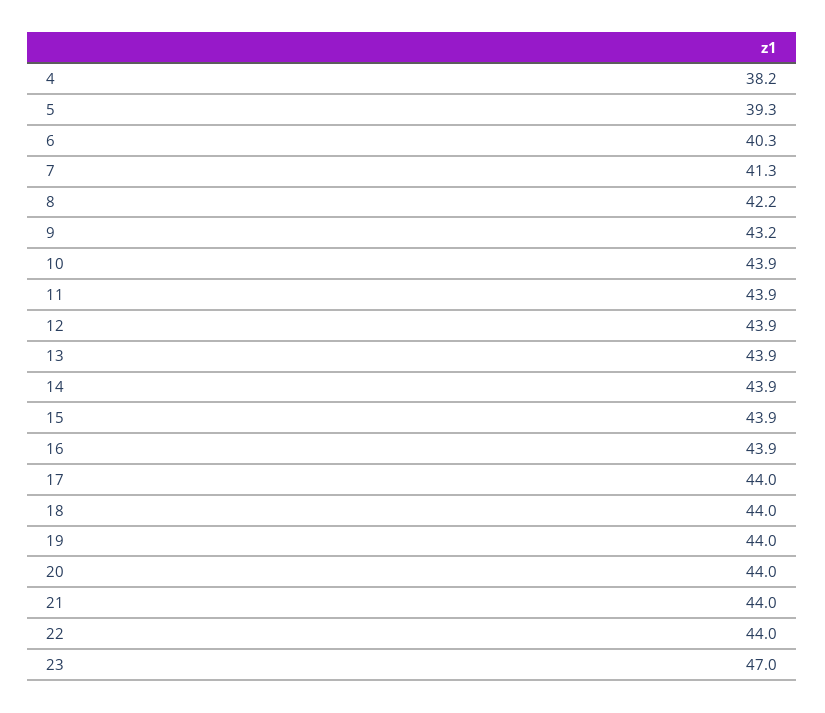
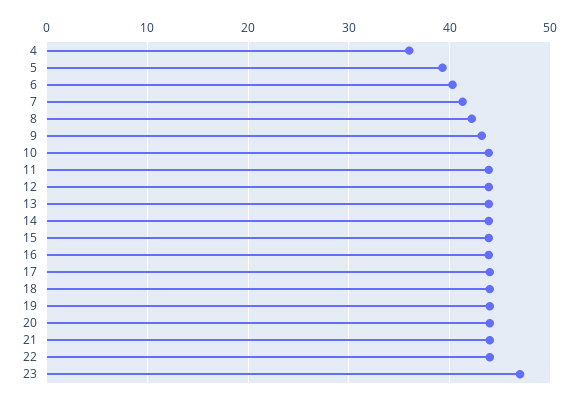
  {
-   "4": 38.2,
+   "4": 36,
    "5": 39.3,
    "6": 40.3,
    "7": 41.3,
    "8": 42.2,
    "9": 43.2,
    "10": 43.9,
    "11": 43.9,
    "12": 43.9,
    "13": 43.9,
    "14": 43.9,
    "15": 43.9,
    "16": 43.9,
    "17": 44,
    "18": 44,
    "19": 44,
    "20": 44,
    "21": 44,
    "22": 44,
    "23": 47
  }

